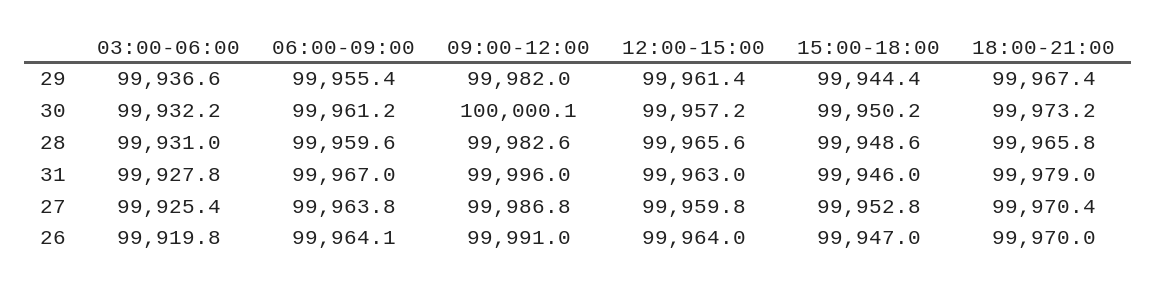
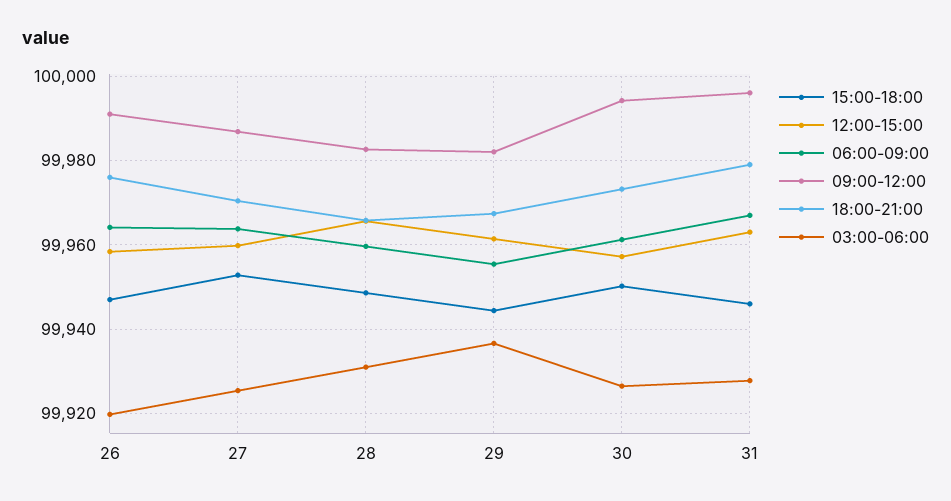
  {
    "03:00-06:00": {
      "29": 99936.6,
-     "30": 99932.2,
+     "30": 99926,
      "28": 99931,
      "31": 99927.8,
      "27": 99925.4,
      "26": 99919.8
    },
    "06:00-09:00": {
      "29": 99955.4,
      "30": 99961.2,
      "28": 99959.6,
      "31": 99967,
      "27": 99963.8,
      "26": 99964.1
    },
    "09:00-12:00": {
      "29": 99982,
-     "30": 100000.1,
+     "30": 99994,
      "28": 99982.6,
      "31": 99996,
      "27": 99986.8,
      "26": 99991
    },
    "12:00-15:00": {
      "29": 99961.4,
      "30": 99957.2,
      "28": 99965.6,
      "31": 99963,
      "27": 99959.8,
-     "26": 99964
+     "26": 99958
    },
    "15:00-18:00": {
      "29": 99944.4,
      "30": 99950.2,
      "28": 99948.6,
      "31": 99946,
      "27": 99952.8,
      "26": 99947
    },
    "18:00-21:00": {
      "29": 99967.4,
      "30": 99973.2,
      "28": 99965.8,
      "31": 99979,
      "27": 99970.4,
-     "26": 99970
+     "26": 99976
    }
  }

